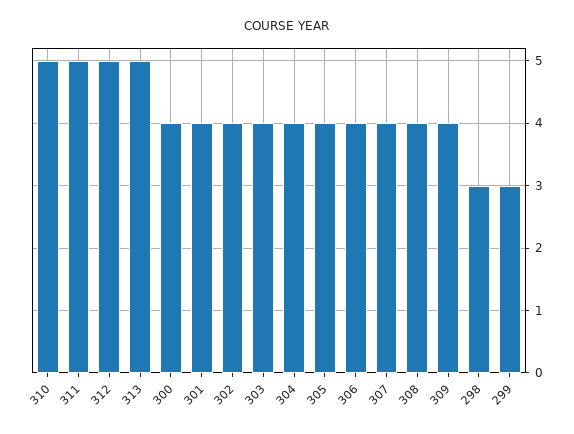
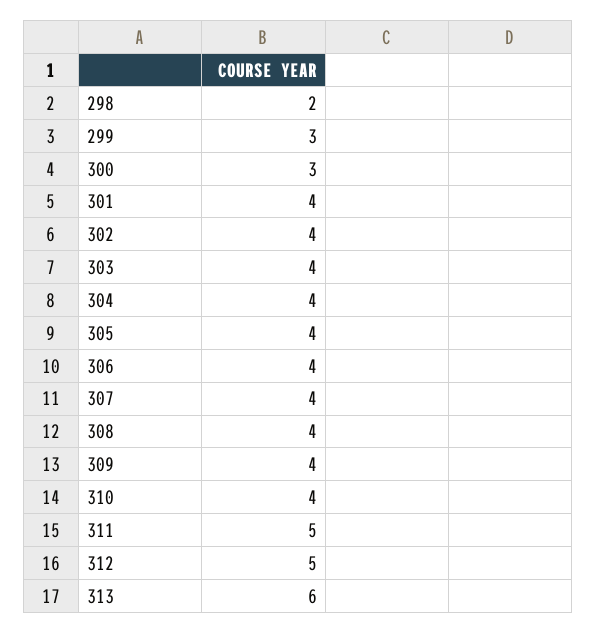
  {
-   "310": 5,
+   "310": 4,
    "311": 5,
    "312": 5,
-   "313": 5,
+   "313": 6,
-   "300": 4,
+   "300": 3,
    "301": 4,
    "302": 4,
    "303": 4,
    "304": 4,
    "305": 4,
    "306": 4,
    "307": 4,
    "308": 4,
    "309": 4,
-   "298": 3,
+   "298": 2,
    "299": 3
  }

